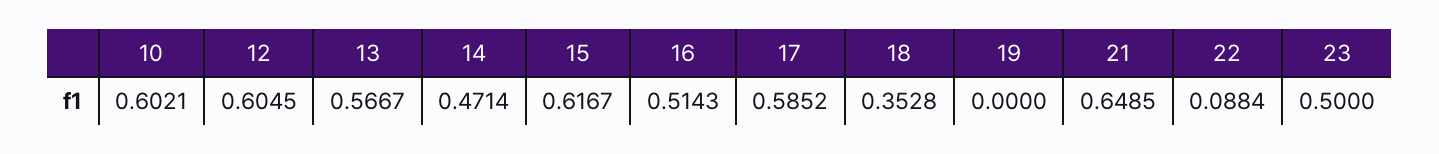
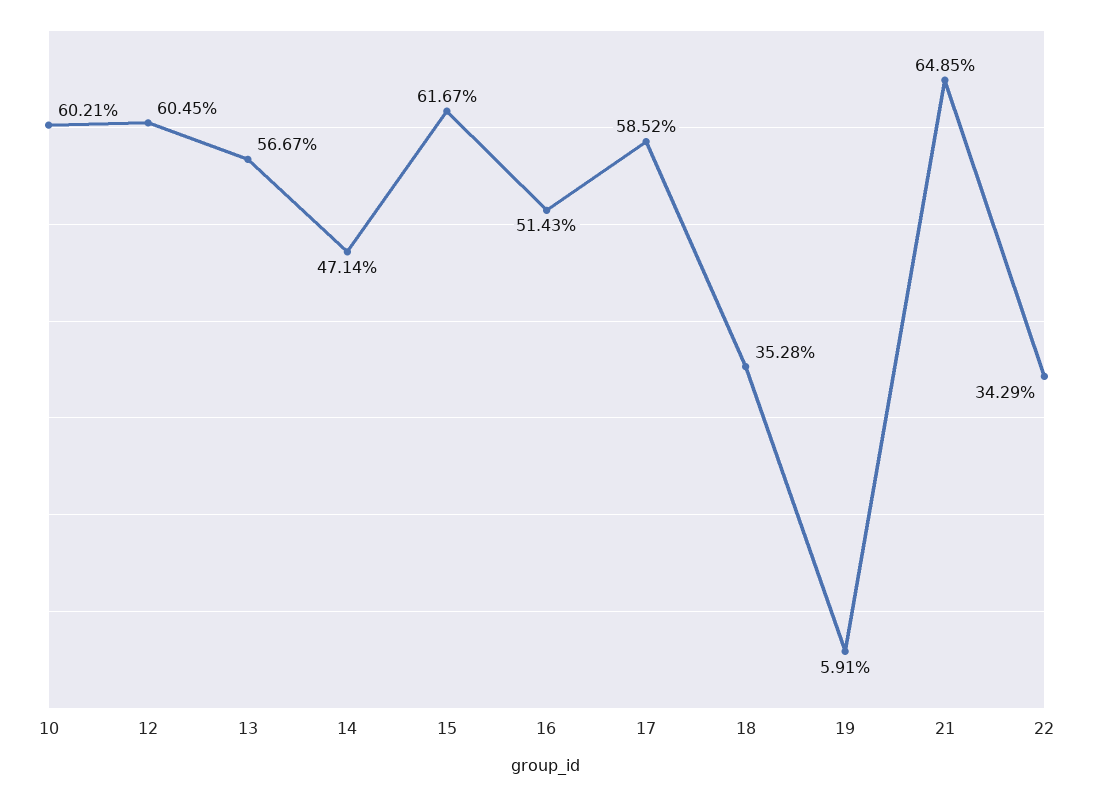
  {
    "10": 0.6021,
    "12": 0.6045,
    "13": 0.5667,
    "14": 0.4714,
    "15": 0.6167,
    "16": 0.5143,
    "17": 0.5852,
    "18": 0.3528,
-   "19": 0,
+   "19": 0.0591,
    "21": 0.6485,
-   "22": 0.0884,
+   "22": 0.3429
-   "23": 0.5
  }

